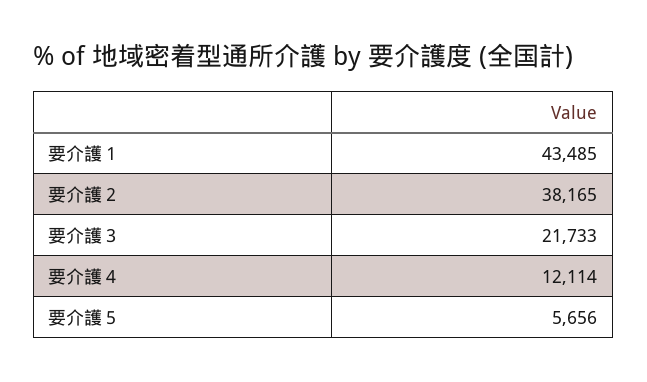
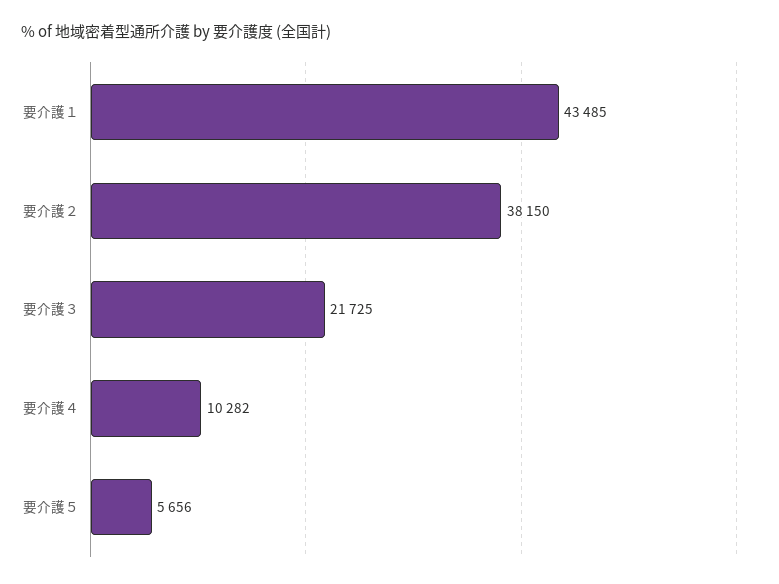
  {
    "要介護１": 43485,
-   "要介護２": 38165,
+   "要介護２": 38150,
-   "要介護３": 21733,
+   "要介護３": 21725,
-   "要介護４": 12114,
+   "要介護４": 10282,
    "要介護５": 5656
  }

